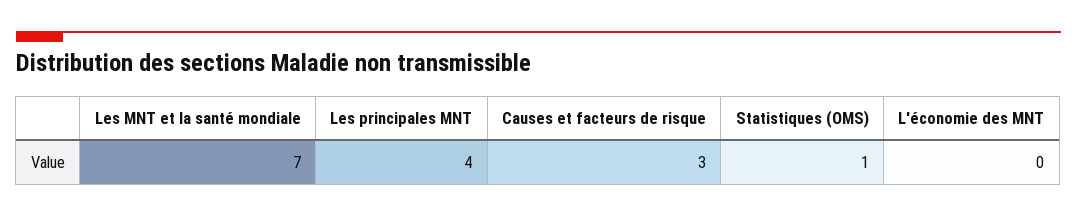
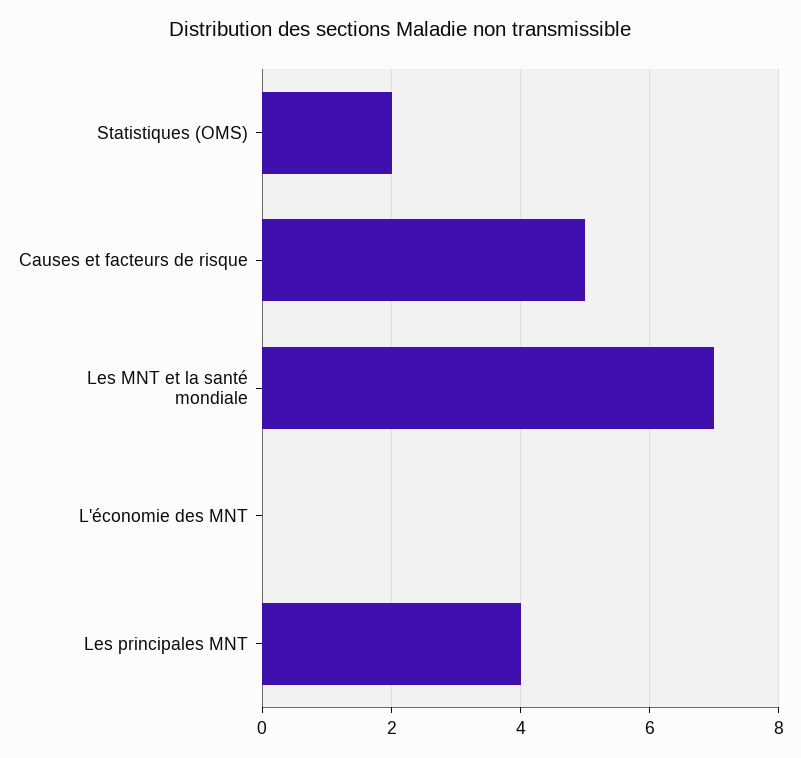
  {
    "Les MNT et la santé mondiale": 7,
    "Les principales MNT": 4,
-   "Causes et facteurs de risque": 3,
+   "Causes et facteurs de risque": 5,
-   "Statistiques (OMS)": 1,
+   "Statistiques (OMS)": 2,
    "L'économie des MNT": 0
  }

